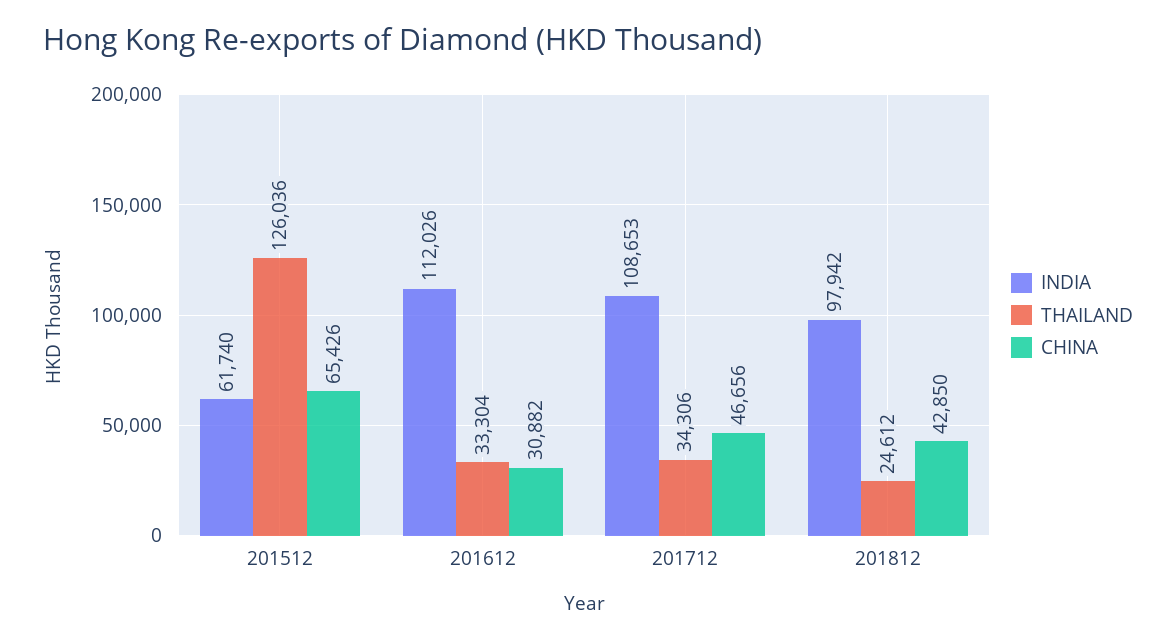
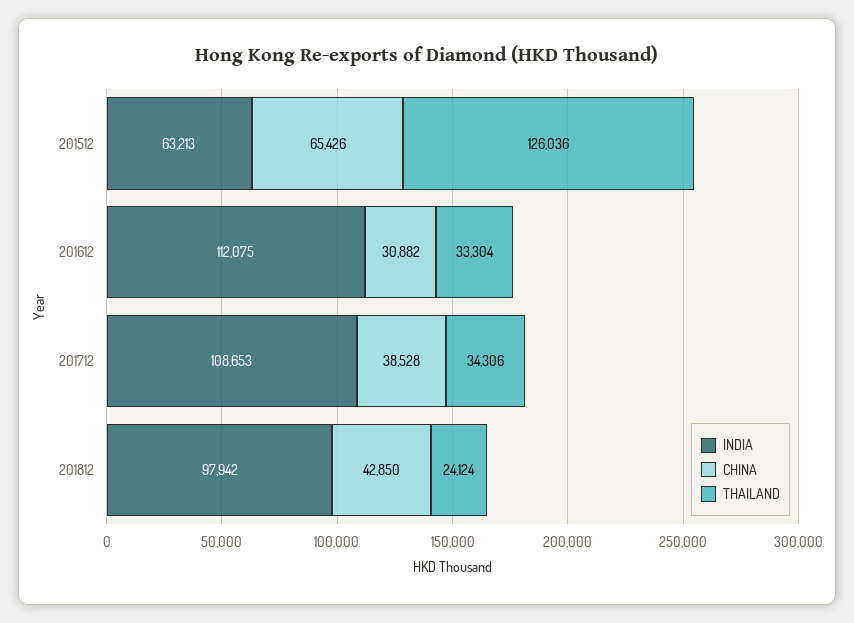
  {
    "INDIA": {
-     "201512": 61740,
+     "201512": 63213,
-     "201612": 112026,
+     "201612": 112075,
      "201712": 108653,
      "201812": 97942
    },
    "THAILAND": {
      "201512": 126036,
      "201612": 33304,
      "201712": 34306,
-     "201812": 24612
+     "201812": 24124
    },
    "CHINA": {
      "201512": 65426,
      "201612": 30882,
-     "201712": 46656,
+     "201712": 38528,
      "201812": 42850
    }
  }

